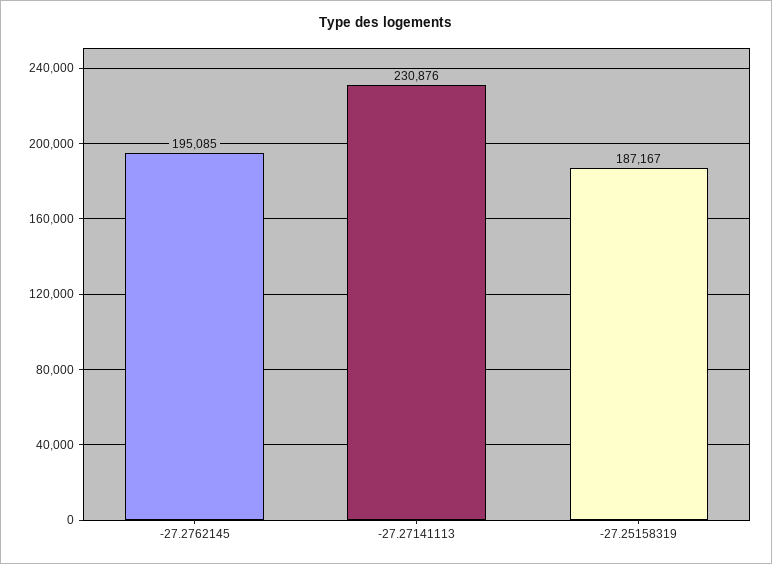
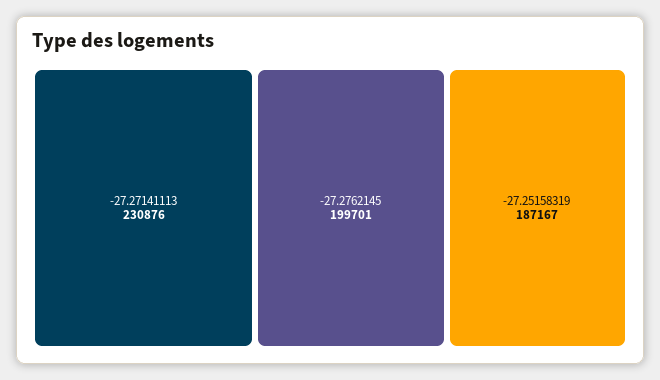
  {
-   "-27.2762145": 195085,
+   "-27.2762145": 199701,
    "-27.27141113": 230876,
    "-27.25158319": 187167
  }

